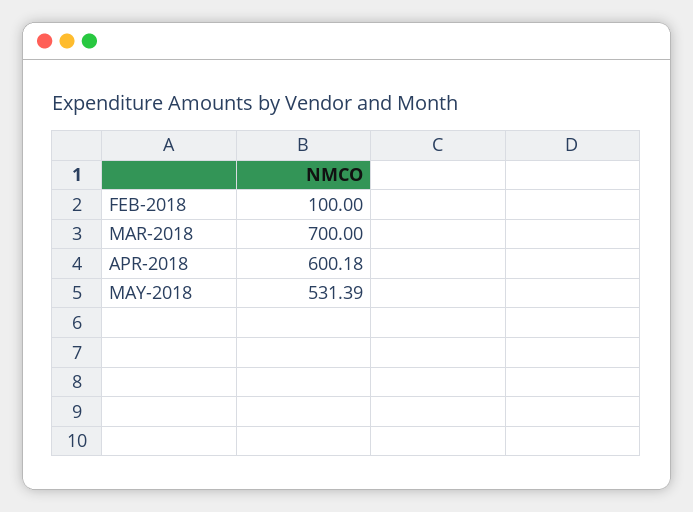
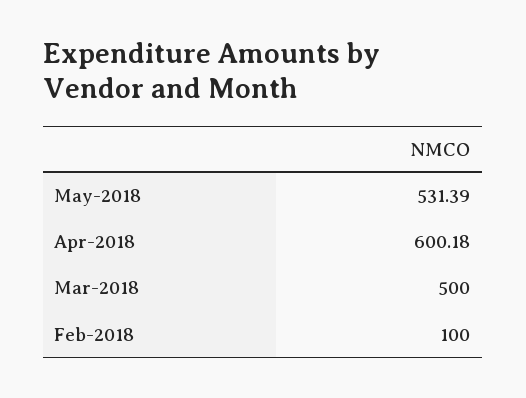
  {
    "FEB-2018": 100,
-   "MAR-2018": 700,
+   "MAR-2018": 500,
    "APR-2018": 600.18,
    "MAY-2018": 531.39
  }

